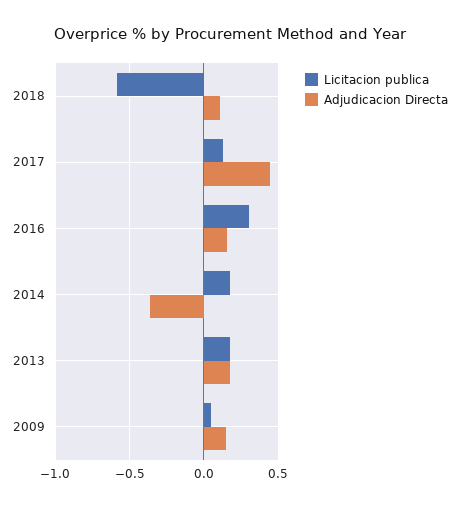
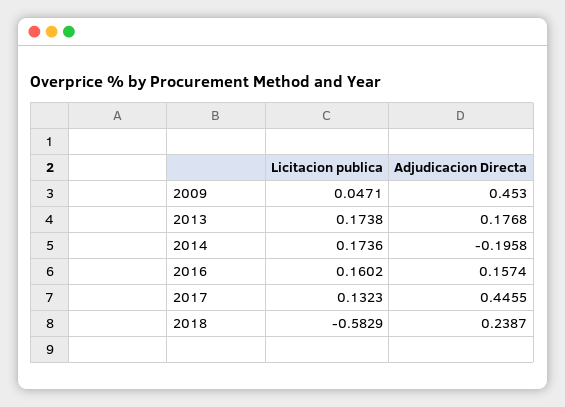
  {
    "Licitacion publica": {
      "2018": -0.5829,
      "2017": 0.1323,
-     "2016": 0.3,
+     "2016": 0.1602,
      "2014": 0.1736,
      "2013": 0.1738,
      "2009": 0.0471
    },
    "Adjudicacion Directa": {
-     "2018": 0.1,
+     "2018": 0.2387,
      "2017": 0.4455,
      "2016": 0.1574,
-     "2014": -0.35,
+     "2014": -0.1958,
      "2013": 0.1768,
-     "2009": 0.15
+     "2009": 0.453
    }
  }

